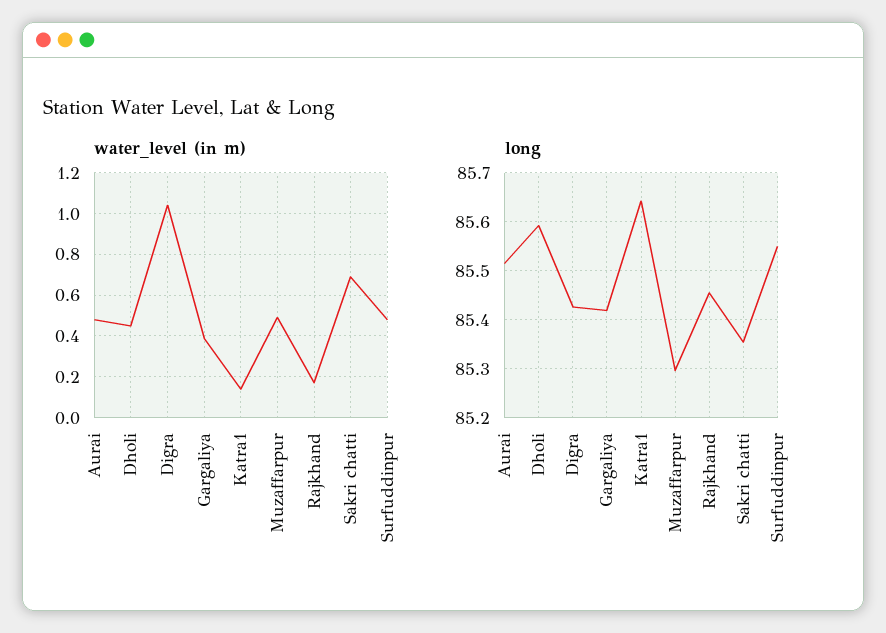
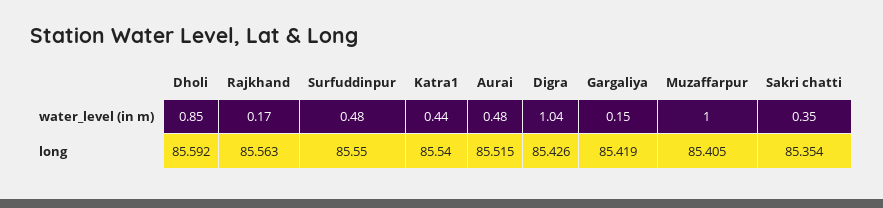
  {
    "water_level (in m)": {
      "Aurai": 0.48,
-     "Dholi": 0.45,
+     "Dholi": 0.85,
      "Digra": 1.04,
-     "Gargaliya": 0.4,
+     "Gargaliya": 0.15,
-     "Katra1": 0.15,
+     "Katra1": 0.44,
-     "Muzaffarpur": 0.5,
+     "Muzaffarpur": 1,
      "Rajkhand": 0.17,
-     "Sakri chatti": 0.7,
+     "Sakri chatti": 0.35,
      "Surfuddinpur": 0.48
    },
    "long": {
      "Aurai": 85.515,
      "Dholi": 85.592,
      "Digra": 85.426,
      "Gargaliya": 85.419,
-     "Katra1": 85.64,
+     "Katra1": 85.54,
-     "Muzaffarpur": 85.3,
+     "Muzaffarpur": 85.405,
-     "Rajkhand": 85.46,
+     "Rajkhand": 85.563,
      "Sakri chatti": 85.354,
      "Surfuddinpur": 85.55
    }
  }

